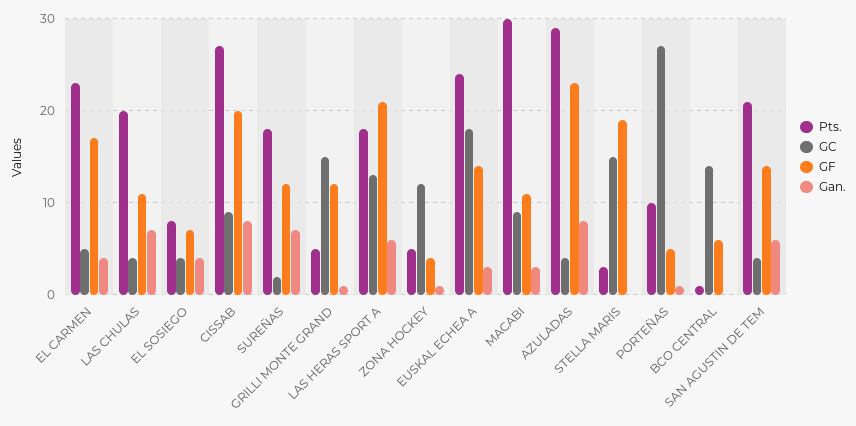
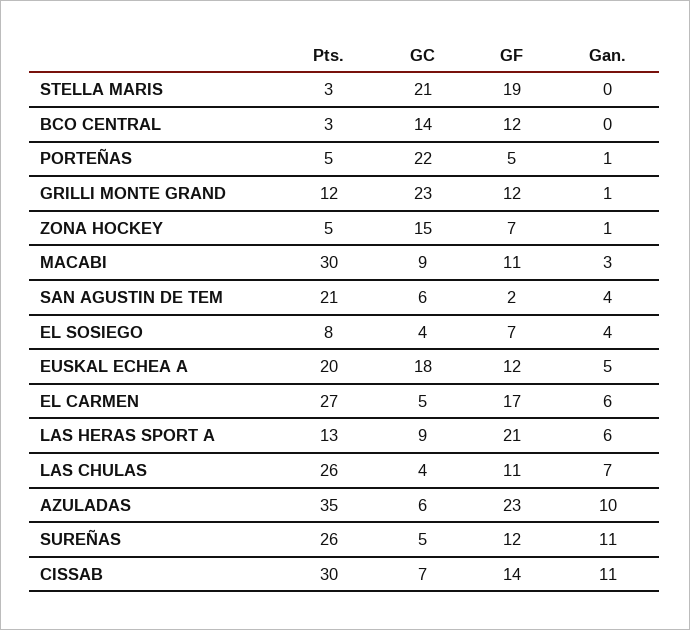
  {
    "Pts.": {
-     "EL CARMEN": 23,
+     "EL CARMEN": 27,
-     "LAS CHULAS": 20,
+     "LAS CHULAS": 26,
      "EL SOSIEGO": 8,
-     "CISSAB": 27,
+     "CISSAB": 30,
-     "SUREÑAS": 18,
+     "SUREÑAS": 26,
-     "GRILLI MONTE GRAND": 5,
+     "GRILLI MONTE GRAND": 12,
-     "LAS HERAS SPORT A": 18,
+     "LAS HERAS SPORT A": 13,
      "ZONA HOCKEY": 5,
-     "EUSKAL ECHEA A": 24,
+     "EUSKAL ECHEA A": 20,
      "MACABI": 30,
-     "AZULADAS": 29,
+     "AZULADAS": 35,
      "STELLA MARIS": 3,
-     "PORTEÑAS": 10,
+     "PORTEÑAS": 5,
-     "BCO CENTRAL": 1,
+     "BCO CENTRAL": 3,
      "SAN AGUSTIN DE TEM": 21
    },
    "GC": {
      "EL CARMEN": 5,
      "LAS CHULAS": 4,
      "EL SOSIEGO": 4,
-     "CISSAB": 9,
+     "CISSAB": 7,
-     "SUREÑAS": 2,
+     "SUREÑAS": 5,
-     "GRILLI MONTE GRAND": 15,
+     "GRILLI MONTE GRAND": 23,
-     "LAS HERAS SPORT A": 13,
+     "LAS HERAS SPORT A": 9,
-     "ZONA HOCKEY": 12,
+     "ZONA HOCKEY": 15,
      "EUSKAL ECHEA A": 18,
      "MACABI": 9,
-     "AZULADAS": 4,
+     "AZULADAS": 6,
-     "STELLA MARIS": 15,
+     "STELLA MARIS": 21,
-     "PORTEÑAS": 27,
+     "PORTEÑAS": 22,
      "BCO CENTRAL": 14,
-     "SAN AGUSTIN DE TEM": 4
+     "SAN AGUSTIN DE TEM": 6
    },
    "GF": {
      "EL CARMEN": 17,
      "LAS CHULAS": 11,
      "EL SOSIEGO": 7,
-     "CISSAB": 20,
+     "CISSAB": 14,
      "SUREÑAS": 12,
      "GRILLI MONTE GRAND": 12,
      "LAS HERAS SPORT A": 21,
-     "ZONA HOCKEY": 4,
+     "ZONA HOCKEY": 7,
-     "EUSKAL ECHEA A": 14,
+     "EUSKAL ECHEA A": 12,
      "MACABI": 11,
      "AZULADAS": 23,
      "STELLA MARIS": 19,
      "PORTEÑAS": 5,
-     "BCO CENTRAL": 6,
+     "BCO CENTRAL": 12,
-     "SAN AGUSTIN DE TEM": 14
+     "SAN AGUSTIN DE TEM": 2
    },
    "Gan.": {
-     "EL CARMEN": 4,
+     "EL CARMEN": 6,
      "LAS CHULAS": 7,
      "EL SOSIEGO": 4,
-     "CISSAB": 8,
+     "CISSAB": 11,
-     "SUREÑAS": 7,
+     "SUREÑAS": 11,
      "GRILLI MONTE GRAND": 1,
      "LAS HERAS SPORT A": 6,
      "ZONA HOCKEY": 1,
-     "EUSKAL ECHEA A": 3,
+     "EUSKAL ECHEA A": 5,
      "MACABI": 3,
-     "AZULADAS": 8,
+     "AZULADAS": 10,
      "STELLA MARIS": 0,
      "PORTEÑAS": 1,
      "BCO CENTRAL": 0,
-     "SAN AGUSTIN DE TEM": 6
+     "SAN AGUSTIN DE TEM": 4
    }
  }

